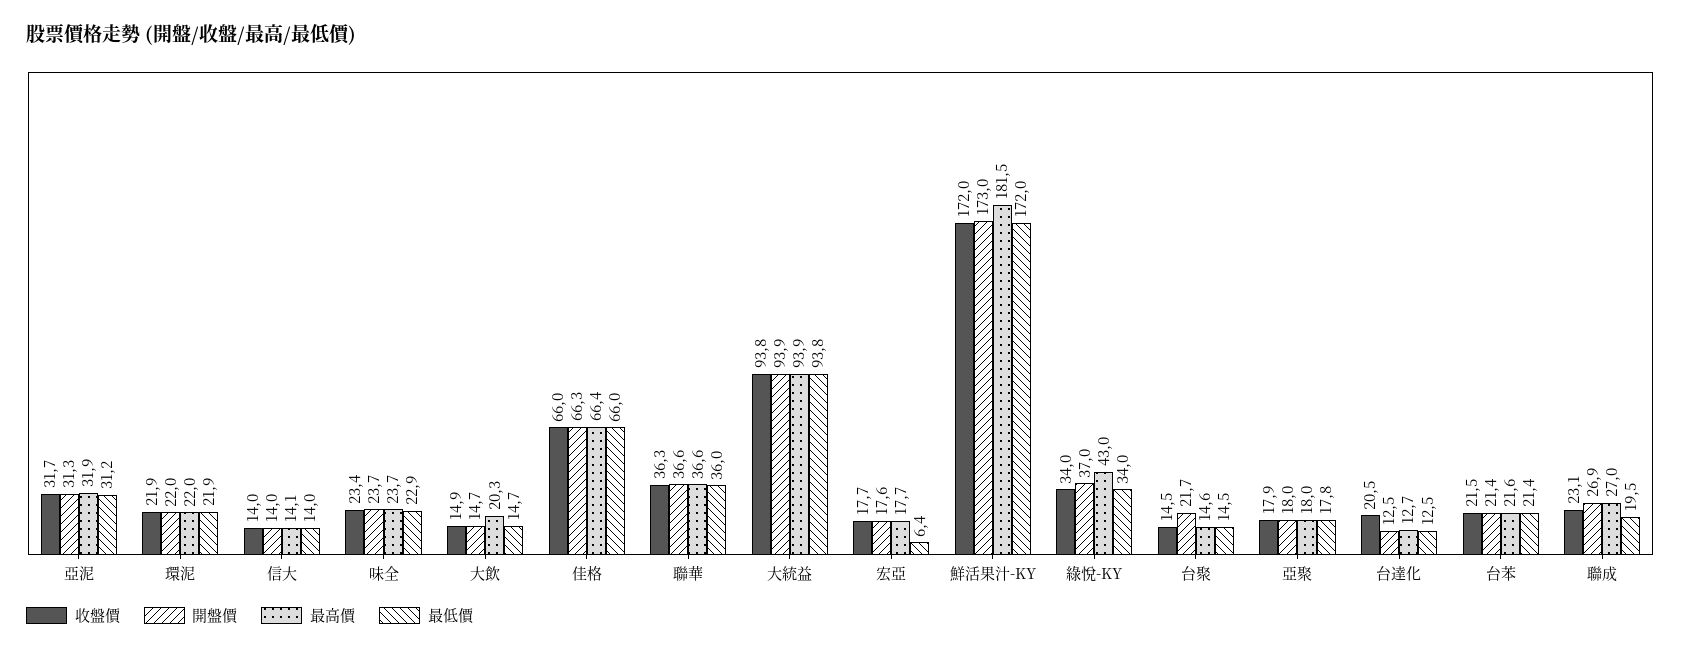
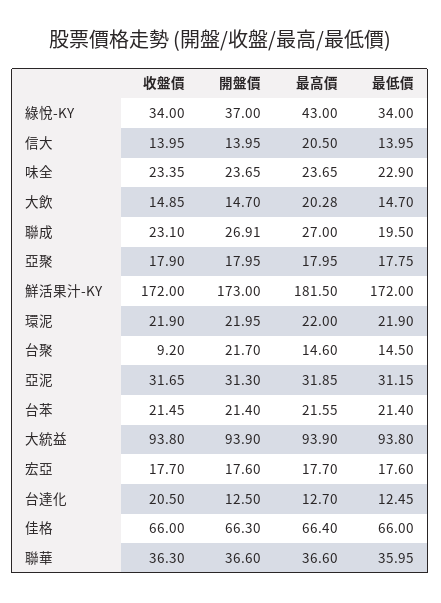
  {
    "收盤價": {
      "亞泥": 31.65,
      "環泥": 21.9,
      "信大": 13.95,
      "味全": 23.35,
      "大飲": 14.85,
      "佳格": 66,
      "聯華": 36.3,
      "大統益": 93.8,
      "宏亞": 17.7,
      "鮮活果汁-KY": 172,
      "綠悅-KY": 34,
-     "台聚": 14.5,
+     "台聚": 9.2,
      "亞聚": 17.9,
      "台達化": 20.5,
      "台苯": 21.45,
      "聯成": 23.1
    },
    "開盤價": {
      "亞泥": 31.3,
      "環泥": 21.95,
      "信大": 13.95,
      "味全": 23.65,
      "大飲": 14.7,
      "佳格": 66.3,
      "聯華": 36.6,
      "大統益": 93.9,
      "宏亞": 17.6,
      "鮮活果汁-KY": 173,
      "綠悅-KY": 37,
      "台聚": 21.7,
      "亞聚": 17.95,
      "台達化": 12.5,
      "台苯": 21.4,
      "聯成": 26.91
    },
    "最高價": {
      "亞泥": 31.85,
      "環泥": 22,
-     "信大": 14.1,
+     "信大": 20.5,
      "味全": 23.65,
      "大飲": 20.28,
      "佳格": 66.4,
      "聯華": 36.6,
      "大統益": 93.9,
      "宏亞": 17.7,
      "鮮活果汁-KY": 181.5,
      "綠悅-KY": 43,
      "台聚": 14.6,
      "亞聚": 17.95,
      "台達化": 12.7,
      "台苯": 21.55,
      "聯成": 27
    },
    "最低價": {
      "亞泥": 31.15,
      "環泥": 21.9,
      "信大": 13.95,
      "味全": 22.9,
      "大飲": 14.7,
      "佳格": 66,
      "聯華": 35.95,
      "大統益": 93.8,
-     "宏亞": 6.4,
+     "宏亞": 17.6,
      "鮮活果汁-KY": 172,
      "綠悅-KY": 34,
      "台聚": 14.5,
      "亞聚": 17.75,
      "台達化": 12.45,
      "台苯": 21.4,
      "聯成": 19.5
    }
  }

